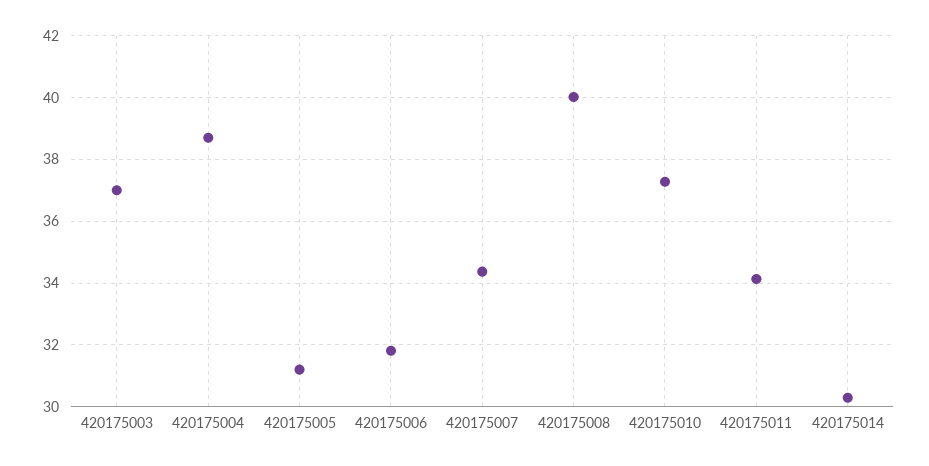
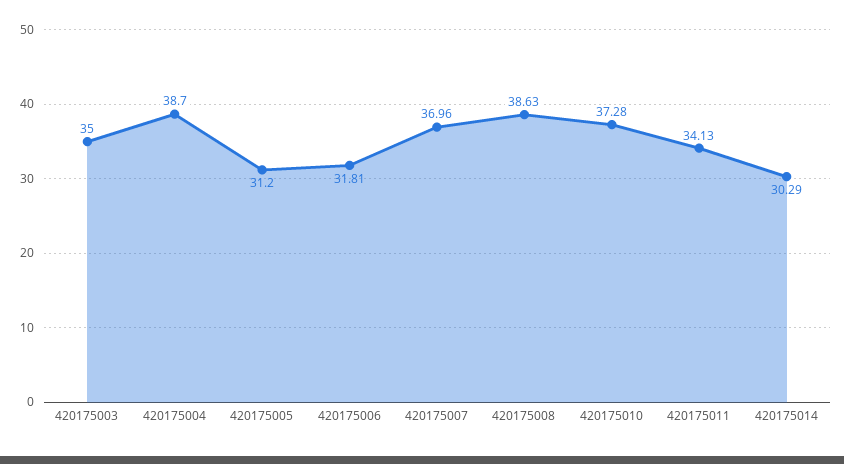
  {
-   "420175003": 37,
+   "420175003": 35,
    "420175004": 38.7,
    "420175005": 31.2,
    "420175006": 31.81,
-   "420175007": 34.4,
+   "420175007": 36.96,
-   "420175008": 40,
+   "420175008": 38.63,
    "420175010": 37.28,
    "420175011": 34.13,
    "420175014": 30.29
  }

